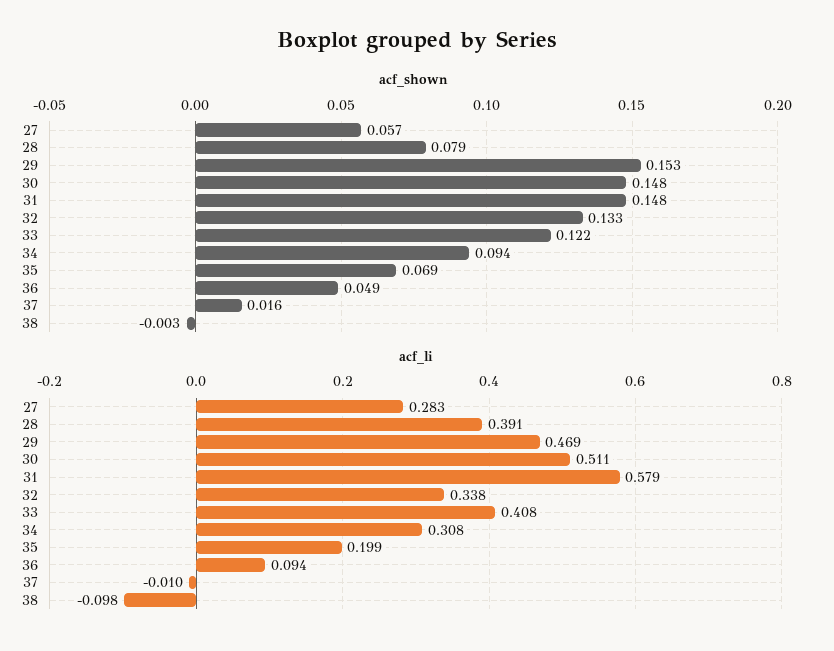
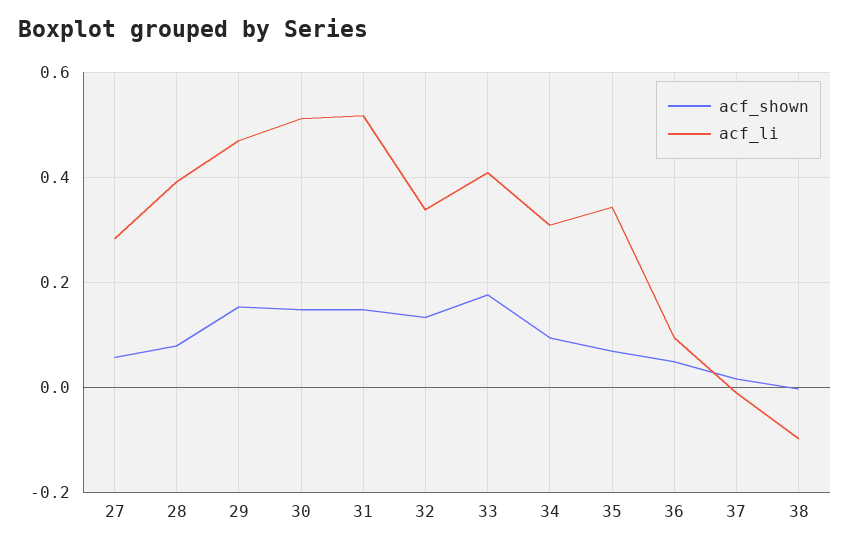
  {
    "acf_shown": {
      "27": 0.057,
      "28": 0.079,
      "29": 0.153,
      "30": 0.148,
      "31": 0.148,
      "32": 0.133,
-     "33": 0.122,
+     "33": 0.18,
      "34": 0.094,
      "35": 0.069,
      "36": 0.049,
      "37": 0.016,
      "38": -0.003
    },
    "acf_li": {
      "27": 0.283,
      "28": 0.391,
      "29": 0.469,
      "30": 0.511,
-     "31": 0.579,
+     "31": 0.52,
      "32": 0.338,
      "33": 0.408,
      "34": 0.308,
-     "35": 0.199,
+     "35": 0.34,
      "36": 0.094,
      "37": -0.01,
      "38": -0.098
    }
  }

